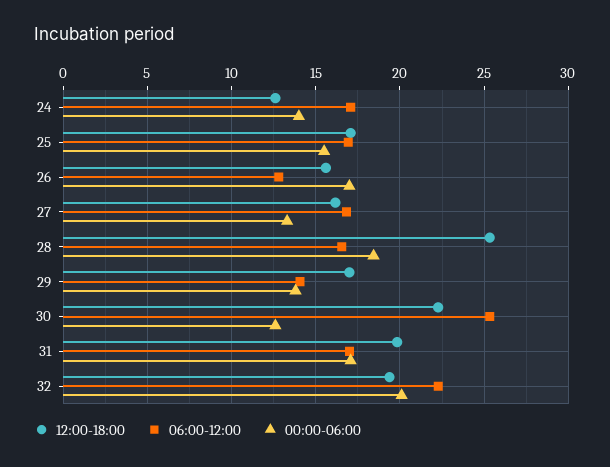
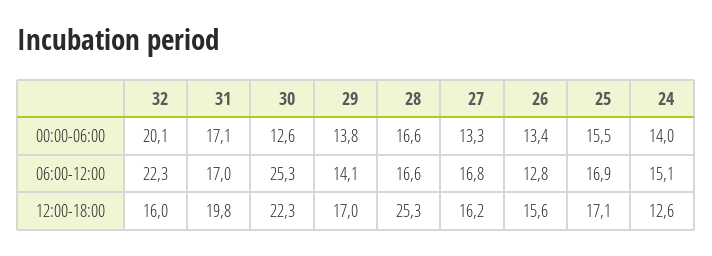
  {
    "12:00-18:00": {
      "24": 12.6,
      "25": 17.1,
      "26": 15.6,
      "27": 16.2,
      "28": 25.3,
      "29": 17,
      "30": 22.3,
      "31": 19.8,
-     "32": 19.5
+     "32": 16
    },
    "06:00-12:00": {
-     "24": 17,
+     "24": 15.1,
      "25": 16.9,
      "26": 12.8,
      "27": 16.8,
      "28": 16.6,
      "29": 14.1,
      "30": 25.3,
      "31": 17,
      "32": 22.3
    },
    "00:00-06:00": {
      "24": 14,
      "25": 15.5,
-     "26": 17,
+     "26": 13.4,
      "27": 13.3,
-     "28": 18.5,
+     "28": 16.6,
      "29": 13.8,
      "30": 12.6,
      "31": 17.1,
      "32": 20.1
    }
  }

